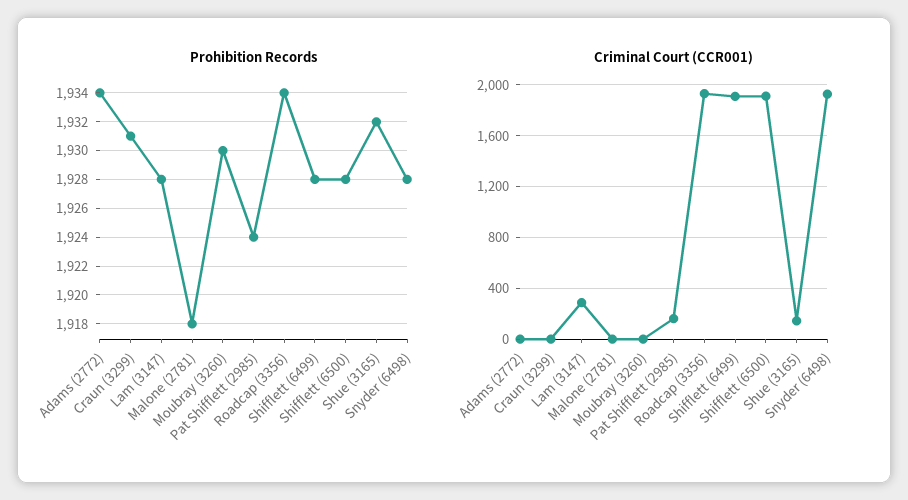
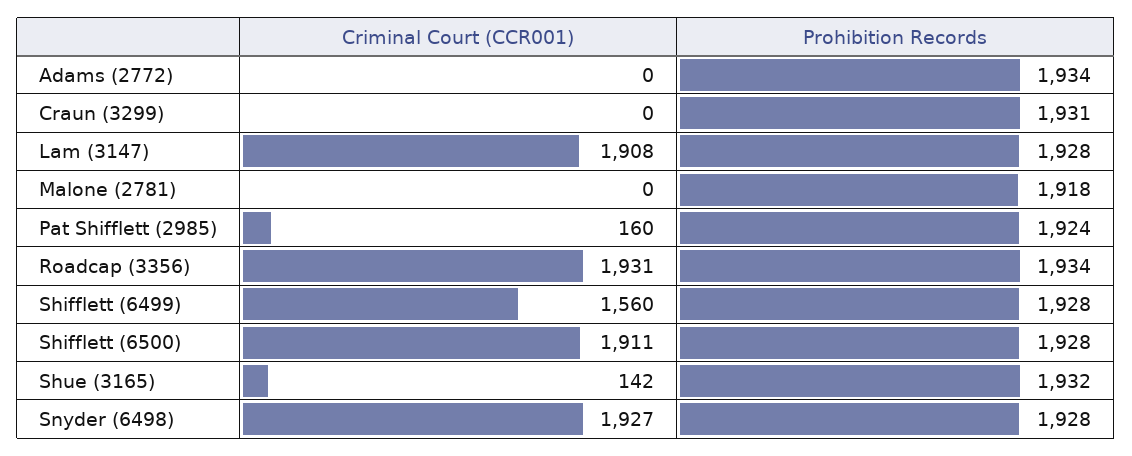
  {
    "Prohibition Records": {
      "Adams (2772)": 1934,
      "Craun (3299)": 1931,
      "Lam (3147)": 1928,
      "Malone (2781)": 1918,
-     "Moubray (3260)": 1930,
      "Pat Shifflett (2985)": 1924,
      "Roadcap (3356)": 1934,
      "Shifflett (6499)": 1928,
      "Shifflett (6500)": 1928,
      "Shue (3165)": 1932,
      "Snyder (6498)": 1928
    },
    "Criminal Court (CCR001)": {
      "Adams (2772)": 0,
      "Craun (3299)": 0,
-     "Lam (3147)": 300,
+     "Lam (3147)": 1908,
      "Malone (2781)": 0,
-     "Moubray (3260)": 0,
      "Pat Shifflett (2985)": 160,
      "Roadcap (3356)": 1931,
-     "Shifflett (6499)": 1900,
+     "Shifflett (6499)": 1560,
      "Shifflett (6500)": 1911,
      "Shue (3165)": 142,
      "Snyder (6498)": 1927
    }
  }

